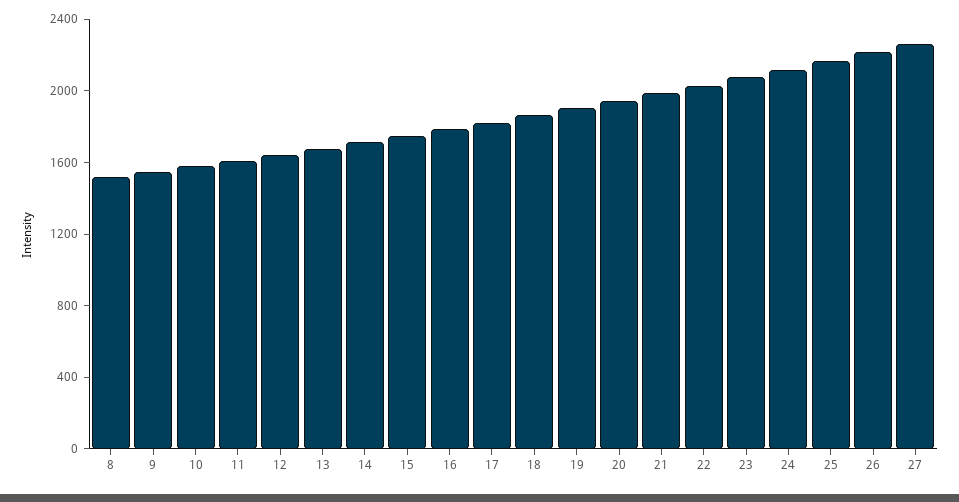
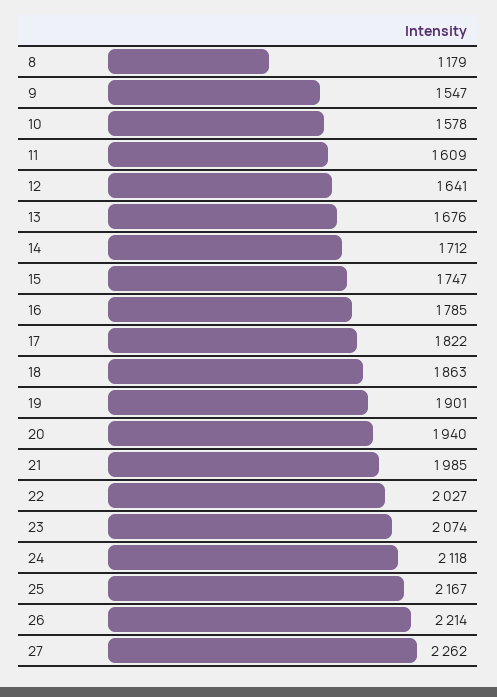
  {
-   "8": 1500,
+   "8": 1179,
    "9": 1547,
    "10": 1578,
    "11": 1609,
    "12": 1641,
    "13": 1676,
    "14": 1712,
    "15": 1747,
    "16": 1785,
    "17": 1822,
    "18": 1863,
    "19": 1901,
    "20": 1940,
    "21": 1985,
    "22": 2027,
    "23": 2074,
    "24": 2118,
    "25": 2167,
    "26": 2214,
    "27": 2262
  }

